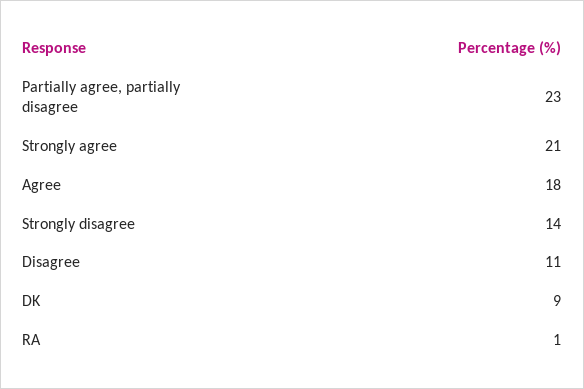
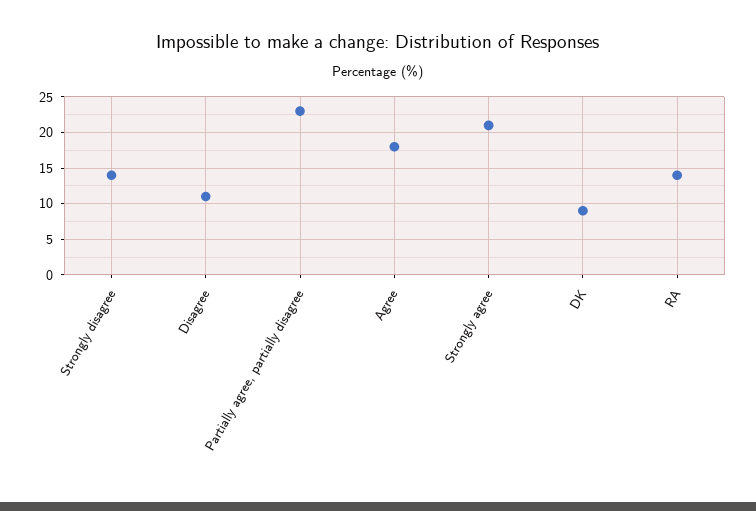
  {
    "Partially agree, partially disagree": 23,
    "Strongly agree": 21,
    "Agree": 18,
    "Strongly disagree": 14,
    "Disagree": 11,
    "DK": 9,
-   "RA": 1
+   "RA": 14
  }

